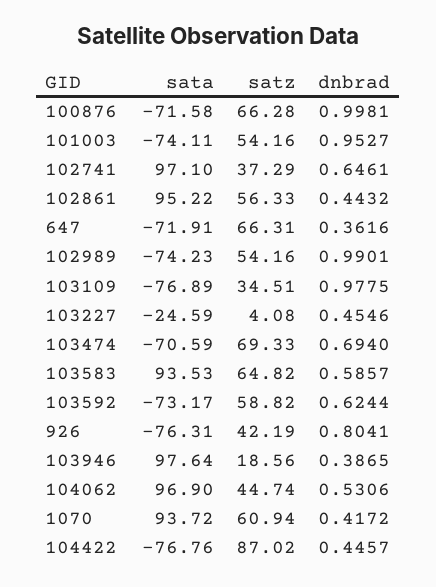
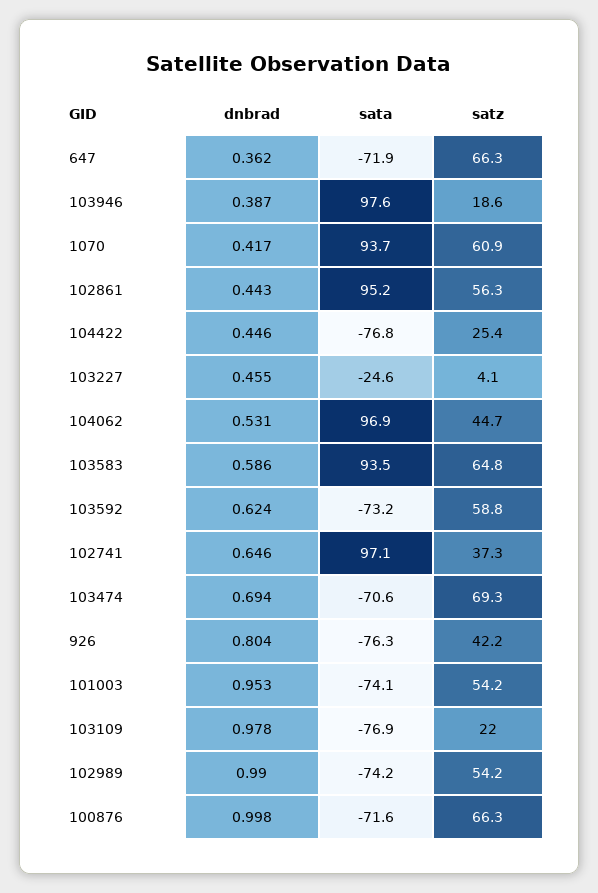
  {
    "sata": {
      "100876": -71.58,
      "101003": -74.11,
      "102741": 97.1,
      "102861": 95.22,
      "647": -71.91,
      "102989": -74.23,
      "103109": -76.89,
      "103227": -24.59,
      "103474": -70.59,
      "103583": 93.53,
      "103592": -73.17,
      "926": -76.31,
      "103946": 97.64,
      "104062": 96.9,
      "1070": 93.72,
      "104422": -76.76
    },
    "satz": {
      "100876": 66.28,
      "101003": 54.16,
      "102741": 37.29,
      "102861": 56.33,
      "647": 66.31,
      "102989": 54.16,
-     "103109": 34.51,
+     "103109": 22,
      "103227": 4.08,
      "103474": 69.33,
      "103583": 64.82,
      "103592": 58.82,
      "926": 42.19,
      "103946": 18.56,
      "104062": 44.74,
      "1070": 60.94,
-     "104422": 87.02
+     "104422": 25.4
    },
    "dnbrad": {
      "100876": 0.9981,
      "101003": 0.9527,
      "102741": 0.6461,
      "102861": 0.4432,
      "647": 0.3616,
      "102989": 0.9901,
      "103109": 0.9775,
      "103227": 0.4546,
      "103474": 0.694,
      "103583": 0.5857,
      "103592": 0.6244,
      "926": 0.8041,
      "103946": 0.3865,
      "104062": 0.5306,
      "1070": 0.4172,
      "104422": 0.4457
    }
  }

